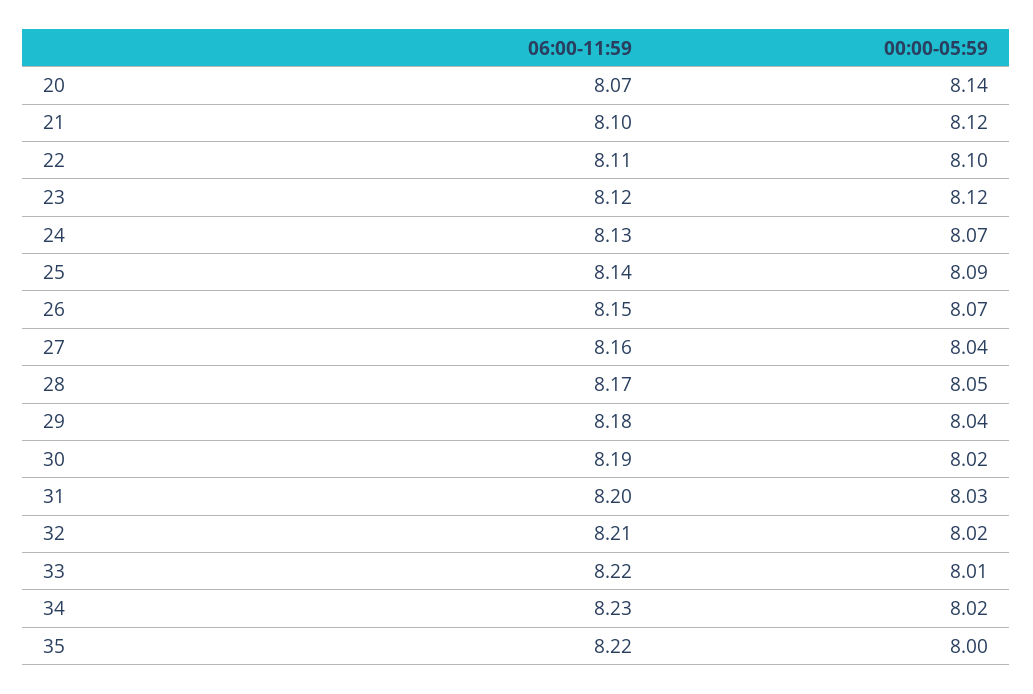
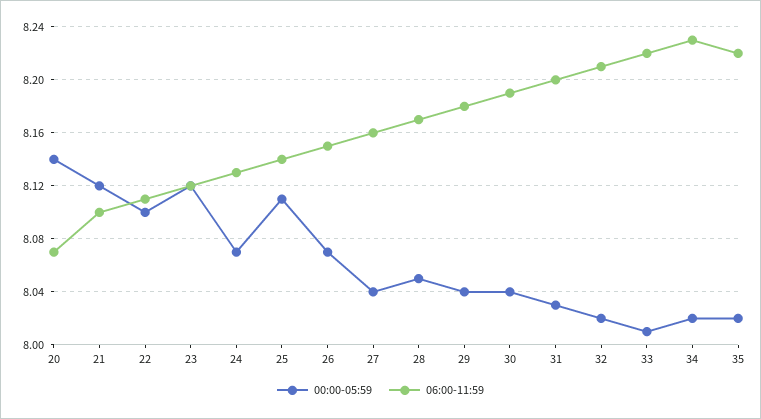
  {
    "06:00-11:59": {
      "20": 8.07,
      "21": 8.1,
      "22": 8.11,
      "23": 8.12,
      "24": 8.13,
      "25": 8.14,
      "26": 8.15,
      "27": 8.16,
      "28": 8.17,
      "29": 8.18,
      "30": 8.19,
      "31": 8.2,
      "32": 8.21,
      "33": 8.22,
      "34": 8.23,
      "35": 8.22
    },
    "00:00-05:59": {
      "20": 8.14,
      "21": 8.12,
      "22": 8.1,
      "23": 8.12,
      "24": 8.07,
-     "25": 8.09,
+     "25": 8.11,
      "26": 8.07,
      "27": 8.04,
      "28": 8.05,
      "29": 8.04,
-     "30": 8.02,
+     "30": 8.04,
      "31": 8.03,
      "32": 8.02,
      "33": 8.01,
      "34": 8.02,
-     "35": 8
+     "35": 8.02
    }
  }

